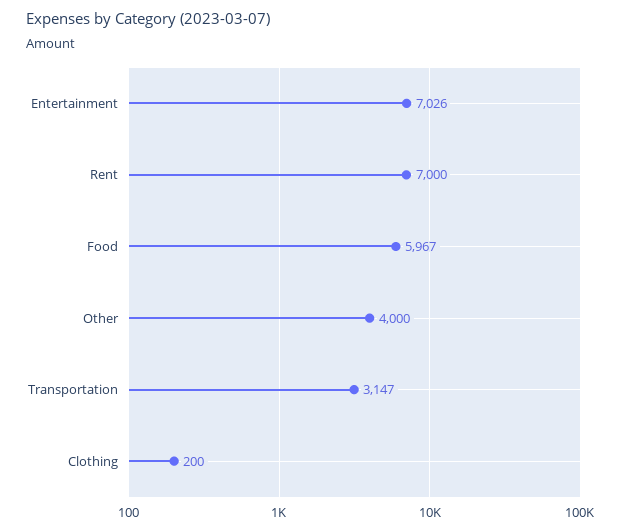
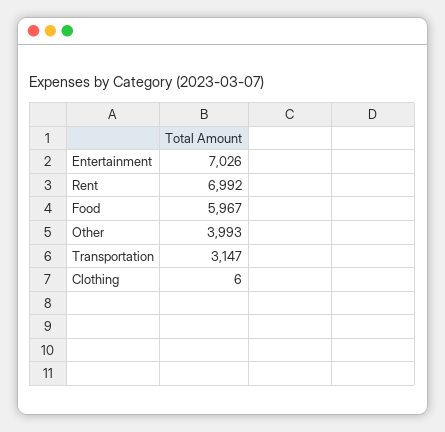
  {
    "Entertainment": 7026,
-   "Rent": 7000,
+   "Rent": 6992,
    "Food": 5967,
-   "Other": 4000,
+   "Other": 3993,
    "Transportation": 3147,
-   "Clothing": 200
+   "Clothing": 6
  }

